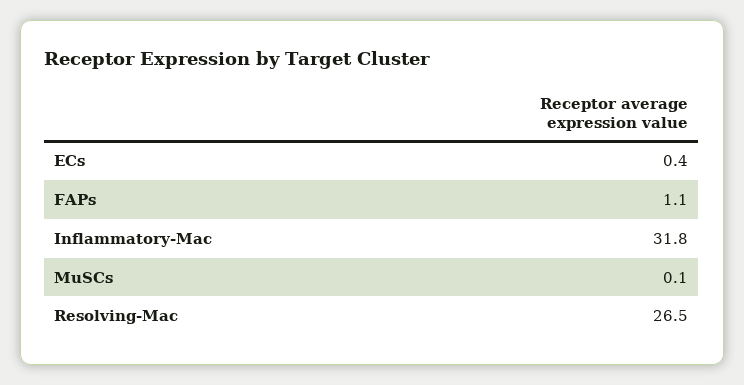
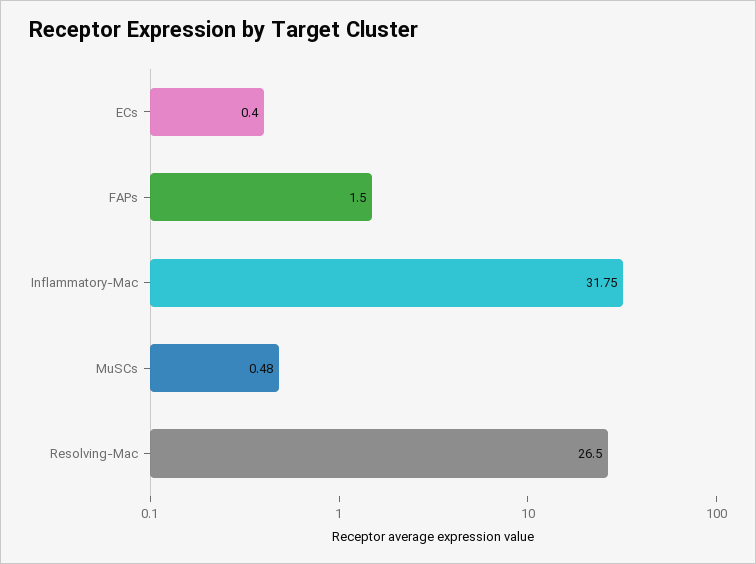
  {
    "ECs": 0.4,
-   "FAPs": 1.1,
+   "FAPs": 1.5,
    "Inflammatory-Mac": 31.75,
-   "MuSCs": 0.1,
+   "MuSCs": 0.48,
    "Resolving-Mac": 26.5
  }

